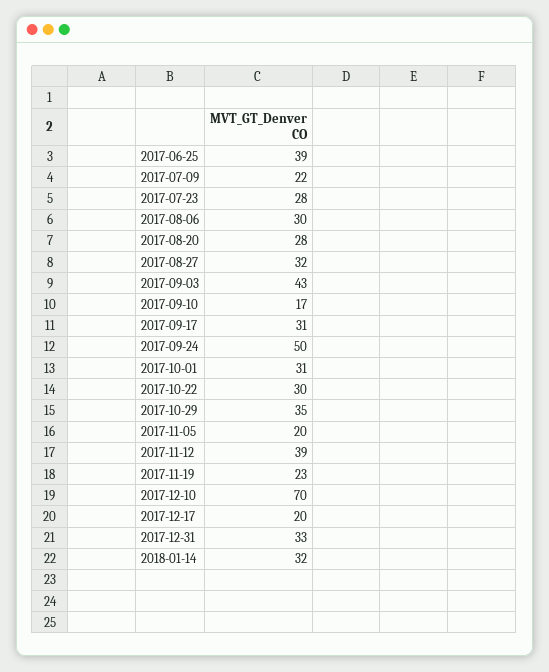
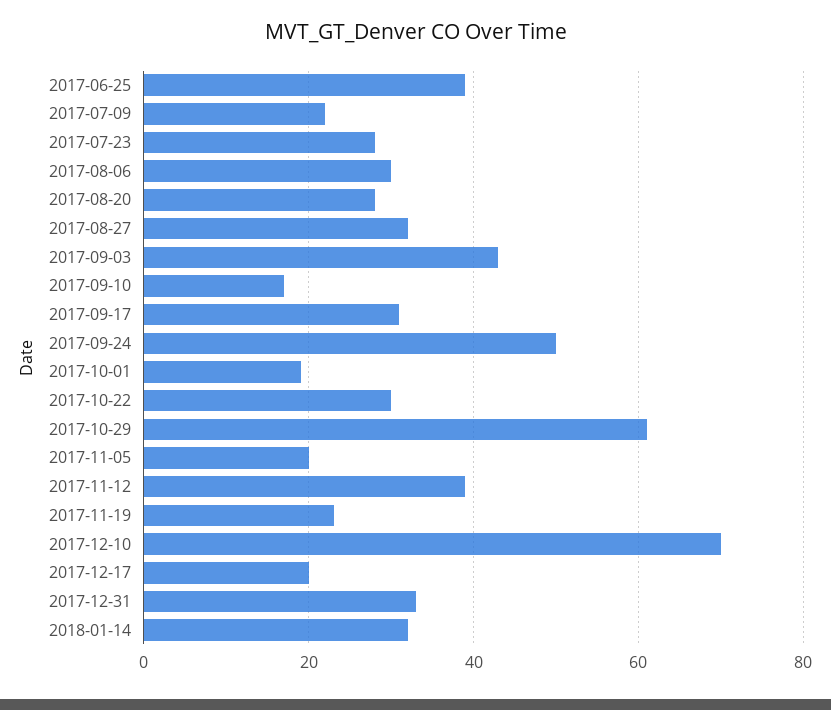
  {
    "2017-06-25": 39,
    "2017-07-09": 22,
    "2017-07-23": 28,
    "2017-08-06": 30,
    "2017-08-20": 28,
    "2017-08-27": 32,
    "2017-09-03": 43,
    "2017-09-10": 17,
    "2017-09-17": 31,
    "2017-09-24": 50,
-   "2017-10-01": 31,
+   "2017-10-01": 20,
    "2017-10-22": 30,
-   "2017-10-29": 35,
+   "2017-10-29": 60,
    "2017-11-05": 20,
    "2017-11-12": 39,
    "2017-11-19": 23,
    "2017-12-10": 70,
    "2017-12-17": 20,
    "2017-12-31": 33,
    "2018-01-14": 32
  }

